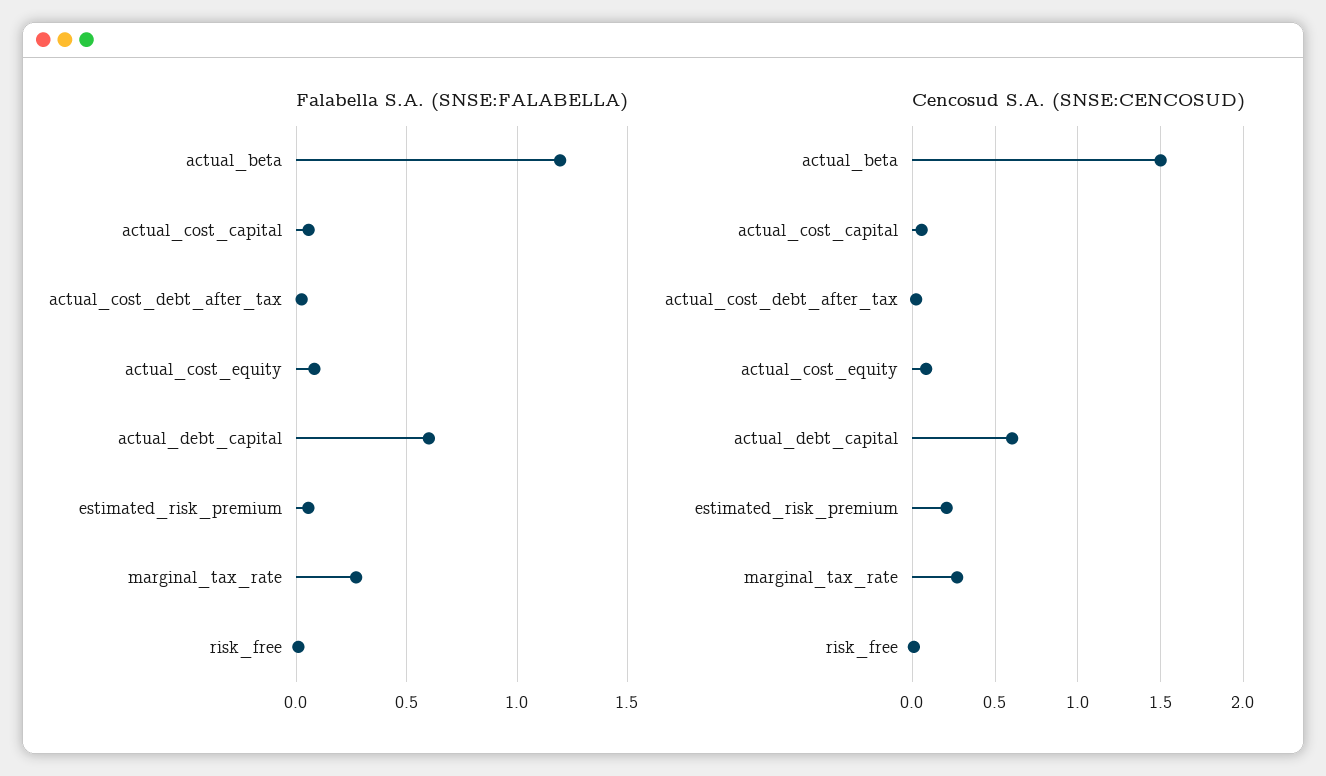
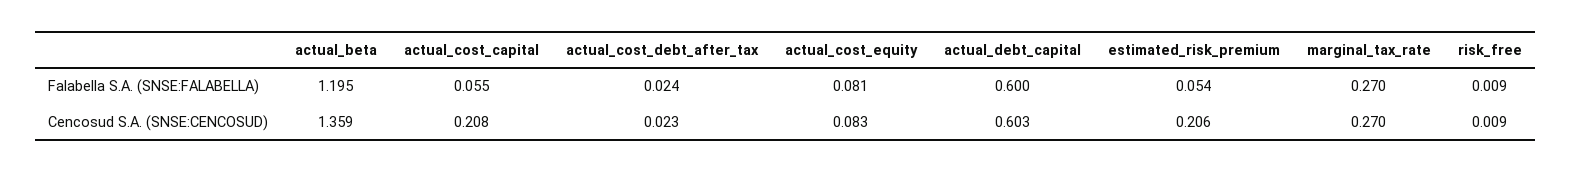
  {
    "Falabella S.A. (SNSE:FALABELLA)": {
      "actual_beta": 1.195,
      "actual_cost_capital": 0.055,
      "actual_cost_debt_after_tax": 0.024,
      "actual_cost_equity": 0.081,
      "actual_debt_capital": 0.6,
      "estimated_risk_premium": 0.054,
      "marginal_tax_rate": 0.27,
      "risk_free": 0.009
    },
    "Cencosud S.A. (SNSE:CENCOSUD)": {
-     "actual_beta": 1.5,
+     "actual_beta": 1.359,
-     "actual_cost_capital": 0.05,
+     "actual_cost_capital": 0.208,
      "actual_cost_debt_after_tax": 0.023,
      "actual_cost_equity": 0.083,
      "actual_debt_capital": 0.603,
      "estimated_risk_premium": 0.206,
      "marginal_tax_rate": 0.27,
      "risk_free": 0.009
    }
  }

